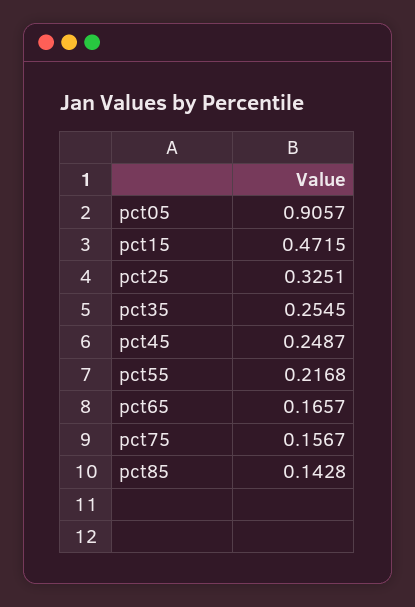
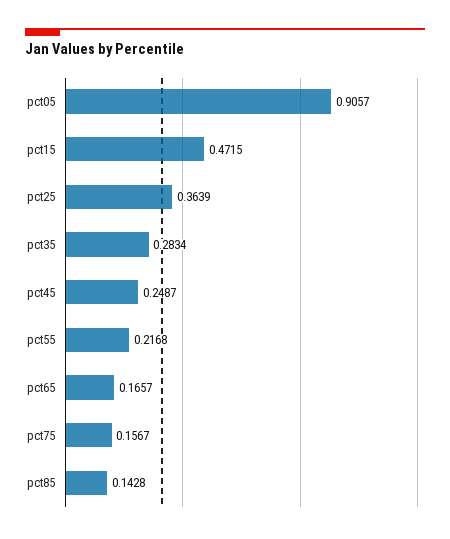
  {
    "pct05": 0.9057,
    "pct15": 0.4715,
-   "pct25": 0.3251,
+   "pct25": 0.3639,
-   "pct35": 0.2545,
+   "pct35": 0.2834,
    "pct45": 0.2487,
    "pct55": 0.2168,
    "pct65": 0.1657,
    "pct75": 0.1567,
    "pct85": 0.1428
  }

